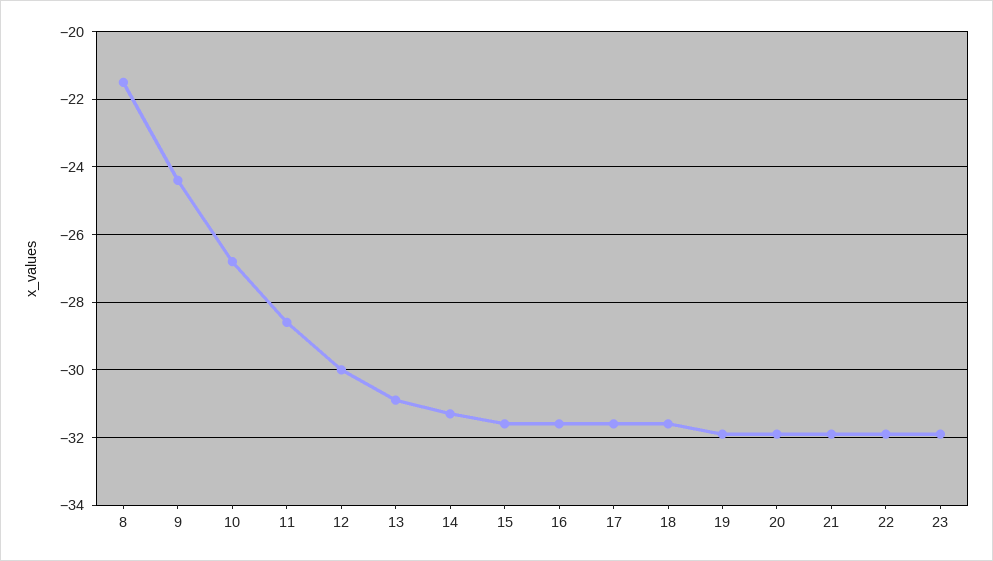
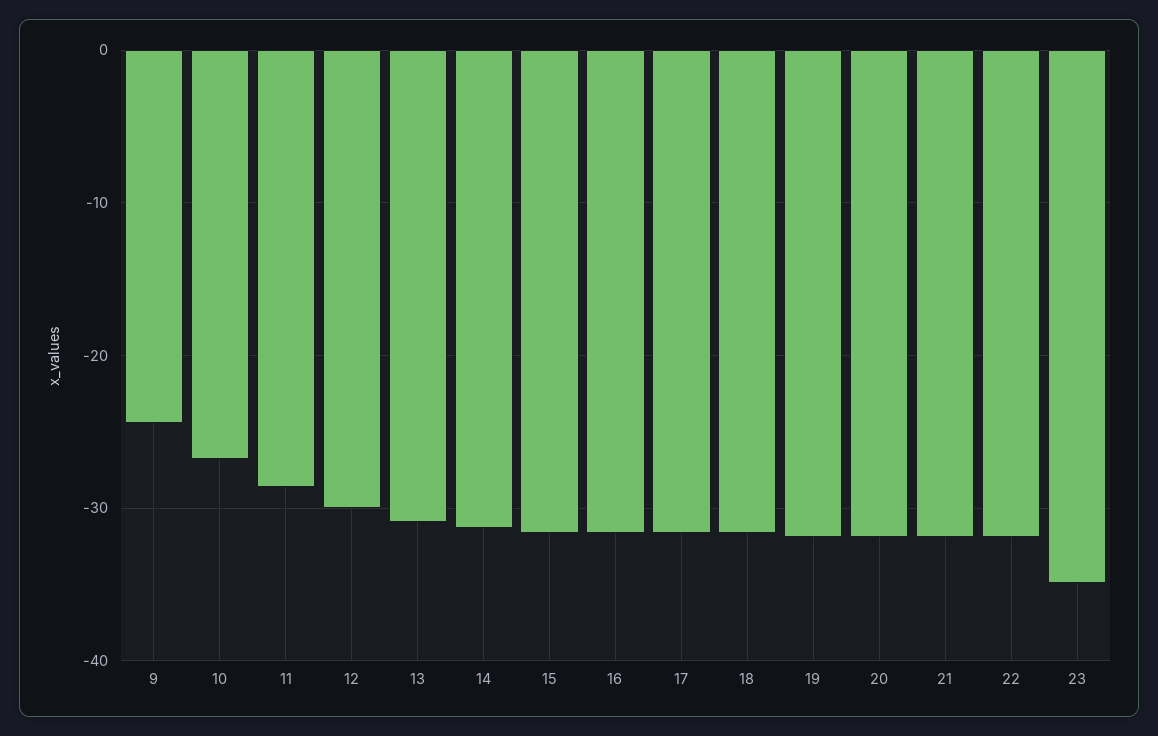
  {
-   "8": -21.5,
    "9": -24.5,
    "10": -27,
    "11": -28.5,
    "12": -30,
    "13": -31,
    "14": -31.5,
    "15": -31.5,
    "16": -31.5,
    "17": -31.5,
    "18": -31.5,
    "19": -32,
    "20": -32,
    "21": -32,
    "22": -32,
-   "23": -32
+   "23": -35
  }

